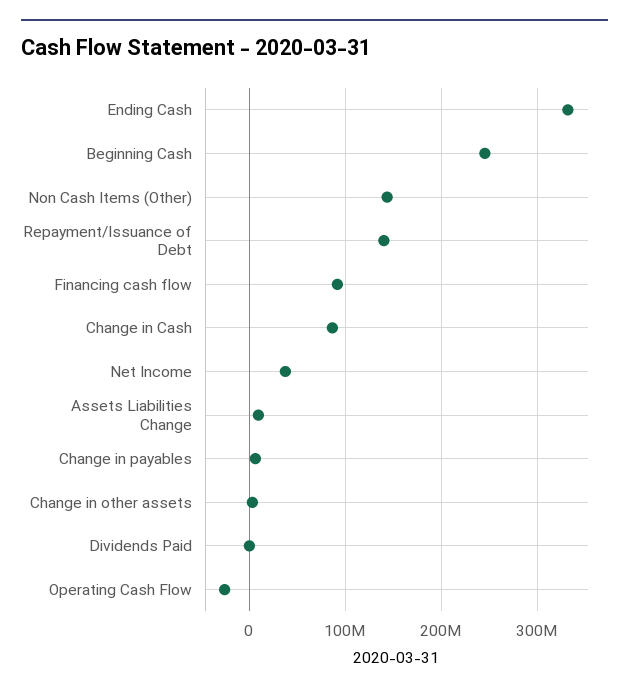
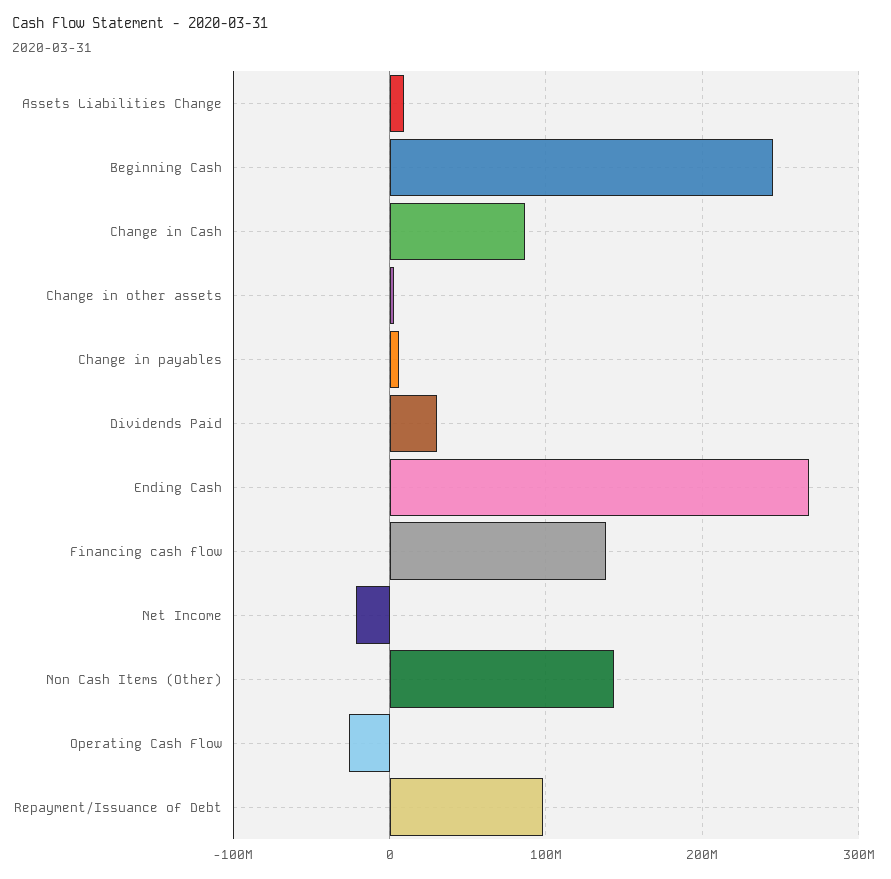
  {
-   "Ending Cash": 330000000,
+   "Ending Cash": 270000000,
    "Beginning Cash": 250000000,
    "Non Cash Items (Other)": 140000000,
-   "Repayment/Issuance of Debt": 140000000,
+   "Repayment/Issuance of Debt": 100000000,
-   "Financing cash flow": 90000000,
+   "Financing cash flow": 140000000,
    "Change in Cash": 90000000,
-   "Net Income": 40000000,
+   "Net Income": -20000000,
    "Assets Liabilities Change": 10000000,
    "Change in payables": 10000000,
    "Change in other assets": 0,
-   "Dividends Paid": 0,
+   "Dividends Paid": 30000000,
    "Operating Cash Flow": -30000000
  }

